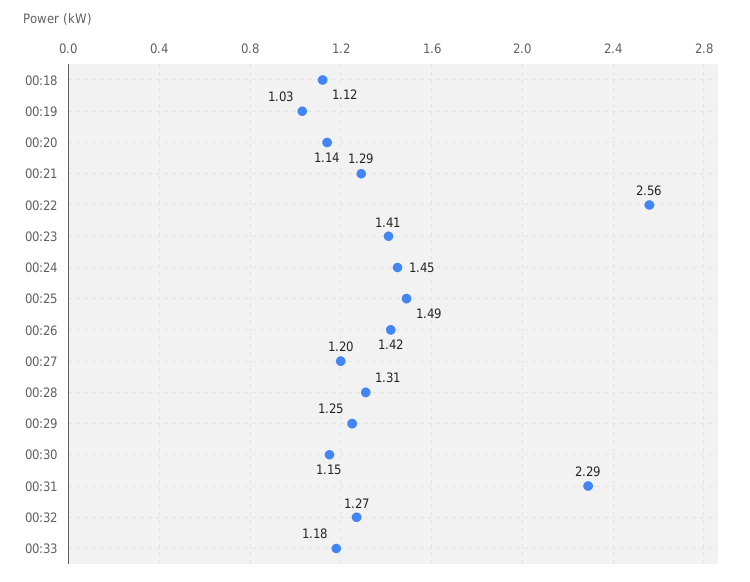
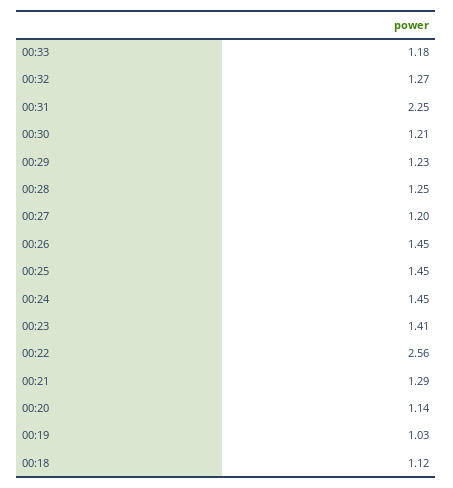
  {
    "00:18": 1.12,
    "00:19": 1.03,
    "00:20": 1.14,
    "00:21": 1.29,
    "00:22": 2.56,
    "00:23": 1.41,
    "00:24": 1.45,
-   "00:25": 1.49,
+   "00:25": 1.45,
-   "00:26": 1.42,
+   "00:26": 1.45,
    "00:27": 1.2,
-   "00:28": 1.31,
+   "00:28": 1.25,
-   "00:29": 1.25,
+   "00:29": 1.23,
-   "00:30": 1.15,
+   "00:30": 1.21,
-   "00:31": 2.29,
+   "00:31": 2.25,
    "00:32": 1.27,
    "00:33": 1.18
  }

